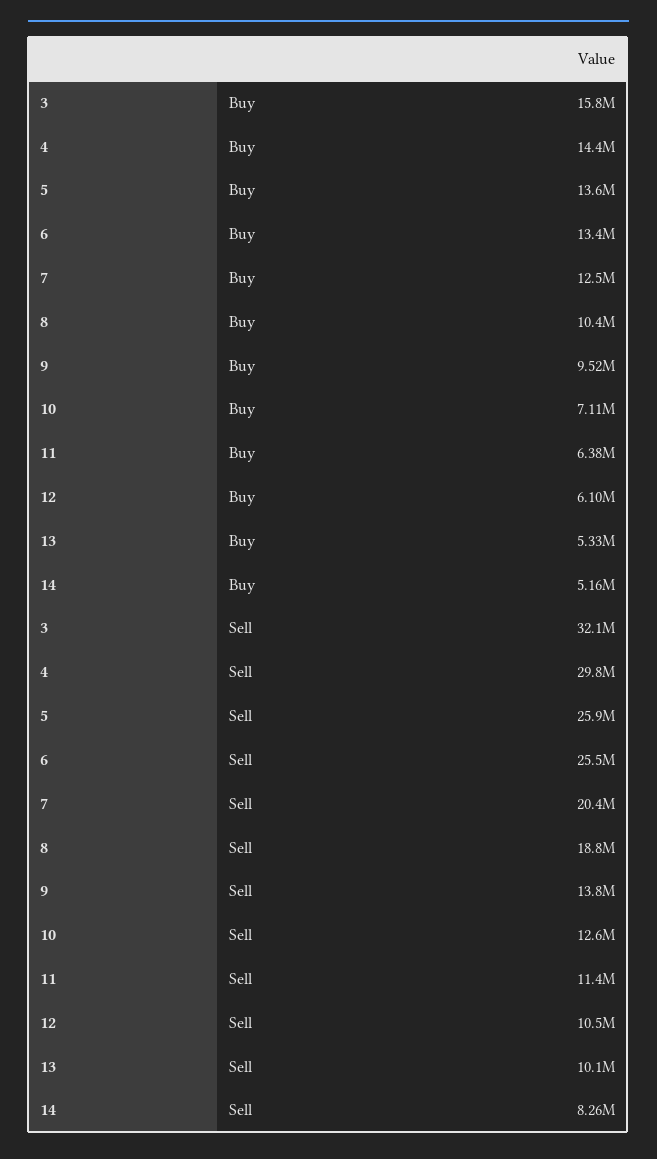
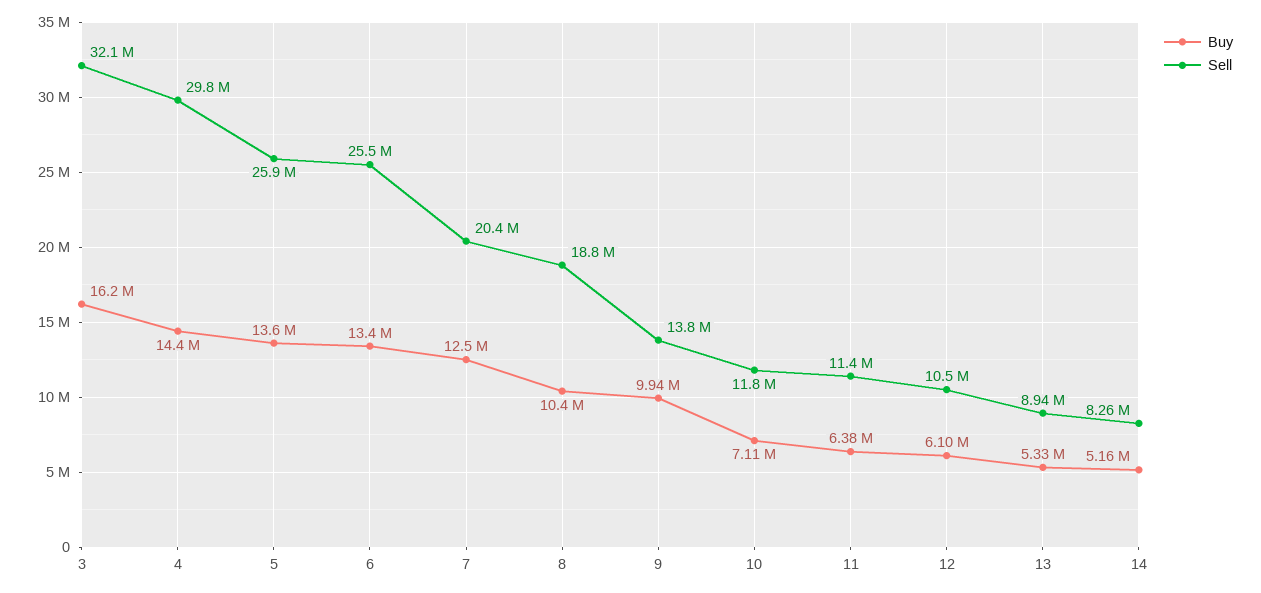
  {
    "Buy": {
-     "3": 15800000,
+     "3": 16200000,
      "4": 14400000,
      "5": 13600000,
      "6": 13400000,
      "7": 12500000,
      "8": 10400000,
-     "9": 9520000,
+     "9": 9940000,
      "10": 7110000,
      "11": 6380000,
      "12": 6100000,
      "13": 5330000,
      "14": 5160000
    },
    "Sell": {
      "3": 32100000,
      "4": 29800000,
      "5": 25900000,
      "6": 25500000,
      "7": 20400000,
      "8": 18800000,
      "9": 13800000,
-     "10": 12600000,
+     "10": 11800000,
      "11": 11400000,
      "12": 10500000,
-     "13": 10100000,
+     "13": 8940000,
      "14": 8260000
    }
  }

